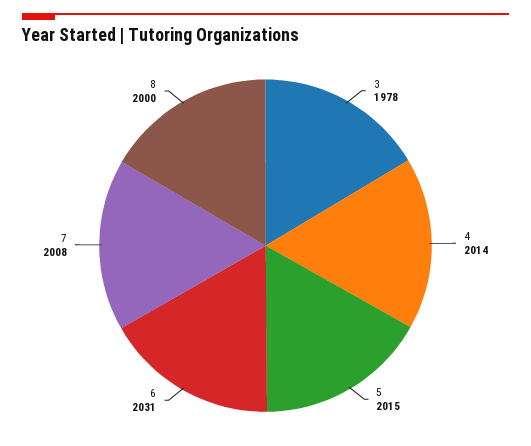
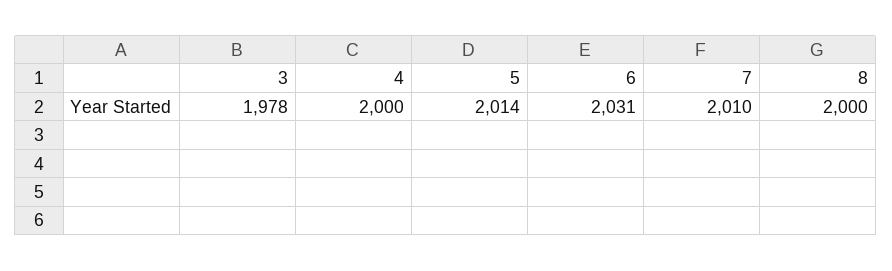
  {
    "3": 1978,
-   "4": 2014,
+   "4": 2000,
-   "5": 2015,
+   "5": 2014,
    "6": 2031,
-   "7": 2008,
+   "7": 2010,
    "8": 2000
  }

